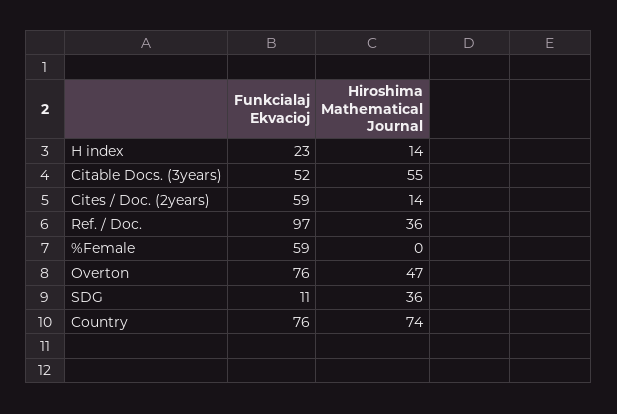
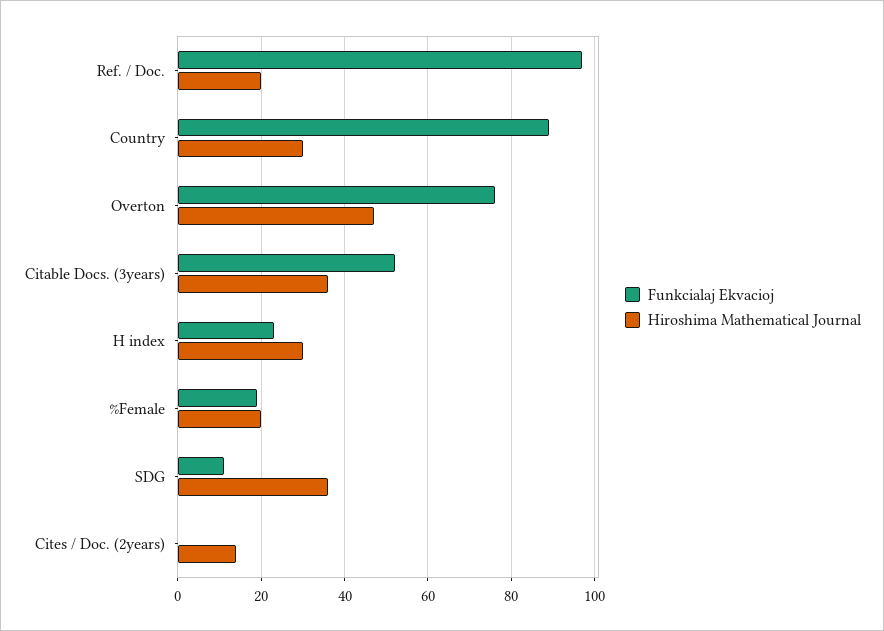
  {
    "Funkcialaj Ekvacioj": {
      "H index": 23,
      "Citable Docs. (3years)": 52,
-     "Cites / Doc. (2years)": 59,
+     "Cites / Doc. (2years)": 0,
      "Ref. / Doc.": 97,
-     "%Female": 59,
+     "%Female": 20,
      "Overton": 76,
      "SDG": 11,
-     "Country": 76
+     "Country": 90
    },
    "Hiroshima Mathematical Journal": {
-     "H index": 14,
+     "H index": 30,
-     "Citable Docs. (3years)": 55,
+     "Citable Docs. (3years)": 35,
      "Cites / Doc. (2years)": 14,
-     "Ref. / Doc.": 36,
+     "Ref. / Doc.": 20,
-     "%Female": 0,
+     "%Female": 20,
      "Overton": 47,
      "SDG": 36,
-     "Country": 74
+     "Country": 30
    }
  }

